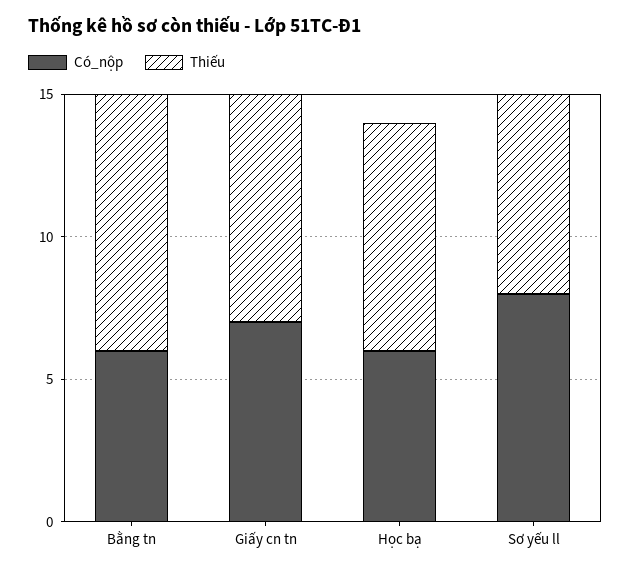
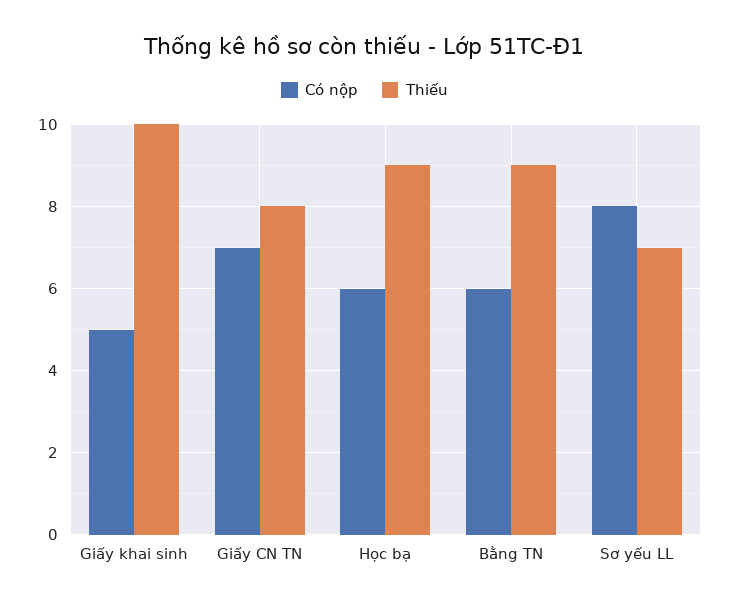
  {
    "Có_nộp": {
      "Bằng tn": 6,
      "Giấy cn tn": 7,
      "Học bạ": 6,
-     "Sơ yếu ll": 8
+     "Sơ yếu ll": 8,
+     "Giấy khai sinh": 5
    },
    "Thiếu": {
      "Bằng tn": 9,
      "Giấy cn tn": 8,
-     "Học bạ": 8,
+     "Học bạ": 9,
-     "Sơ yếu ll": 7
+     "Sơ yếu ll": 7,
+     "Giấy khai sinh": 10
    }
  }

